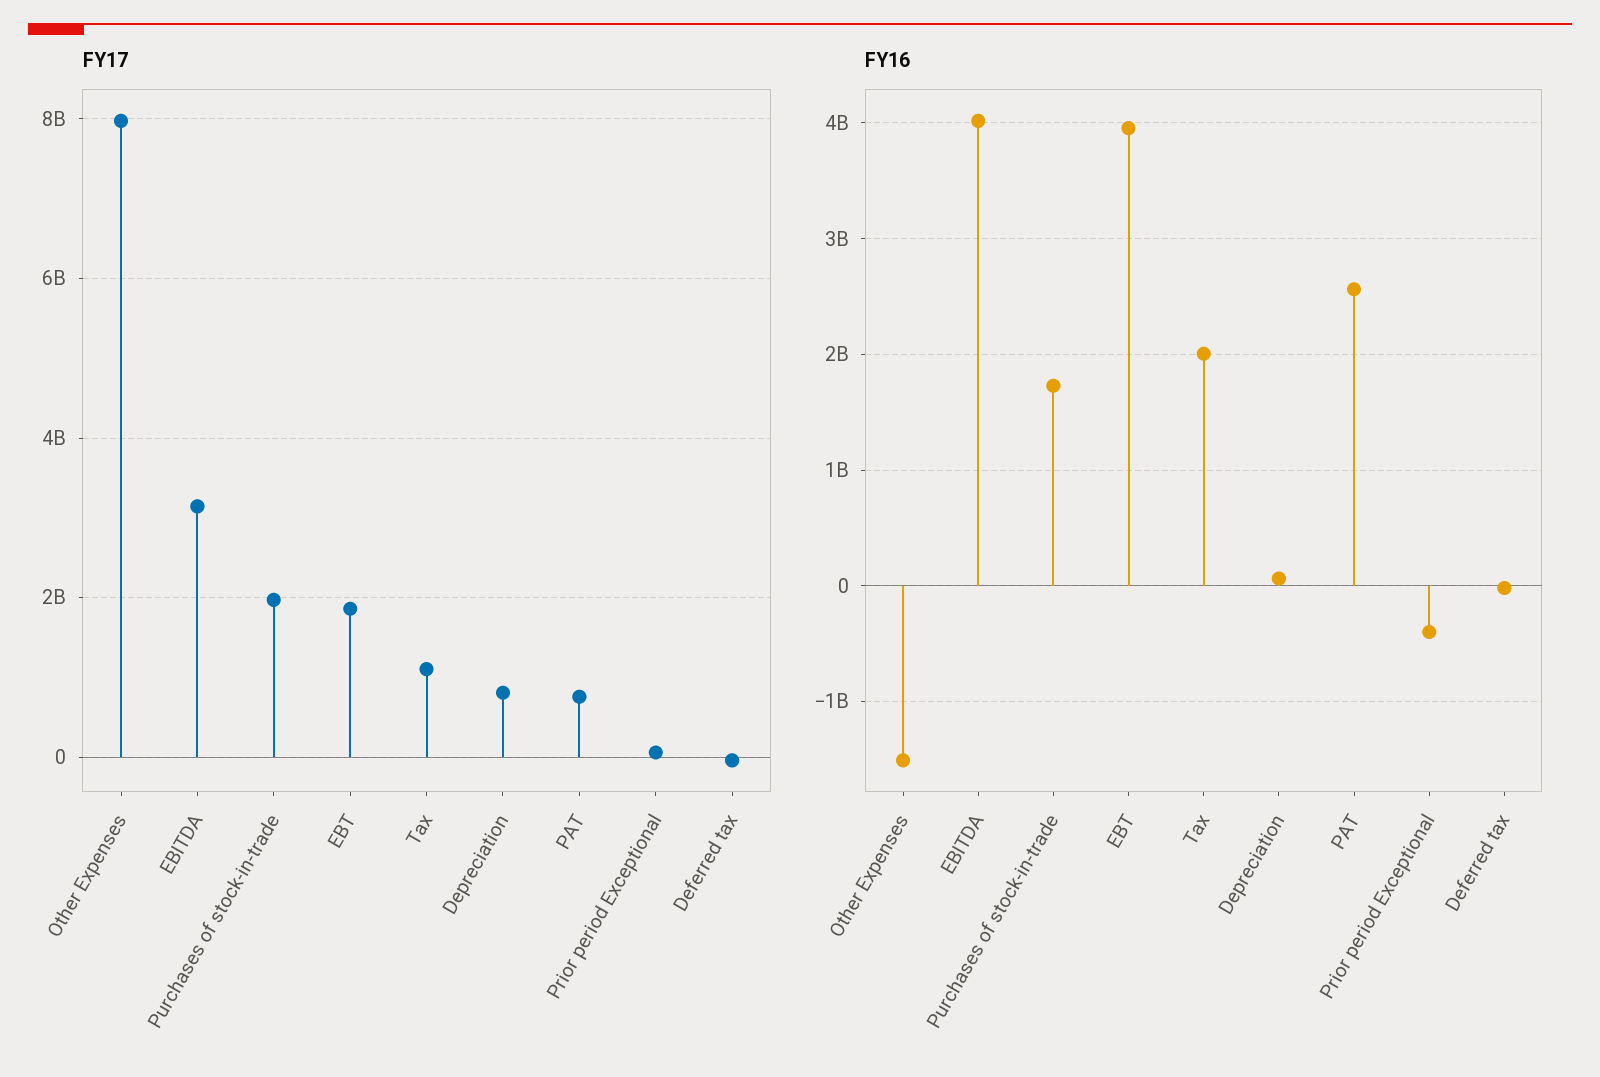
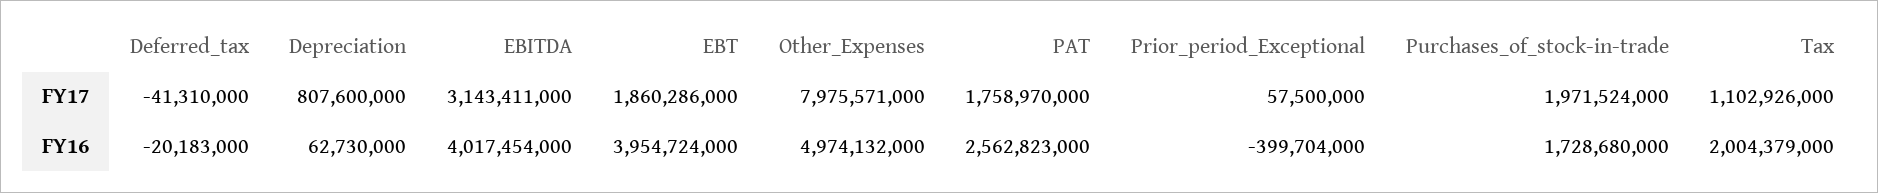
  {
    "FY17": {
      "Other Expenses": 7975571000,
      "EBITDA": 3143411000,
      "Purchases of stock-in-trade": 1971524000,
      "EBT": 1860286000,
      "Tax": 1102926000,
      "Depreciation": 807600000,
-     "PAT": 800000000,
+     "PAT": 1758970000,
      "Prior period Exceptional": 57500000,
      "Deferred tax": -41310000
    },
    "FY16": {
-     "Other Expenses": -1500000000,
+     "Other Expenses": 4974132000,
      "EBITDA": 4017454000,
      "Purchases of stock-in-trade": 1728680000,
      "EBT": 3954724000,
      "Tax": 2004379000,
      "Depreciation": 62730000,
      "PAT": 2562823000,
      "Prior period Exceptional": -399704000,
      "Deferred tax": -20183000
    }
  }

